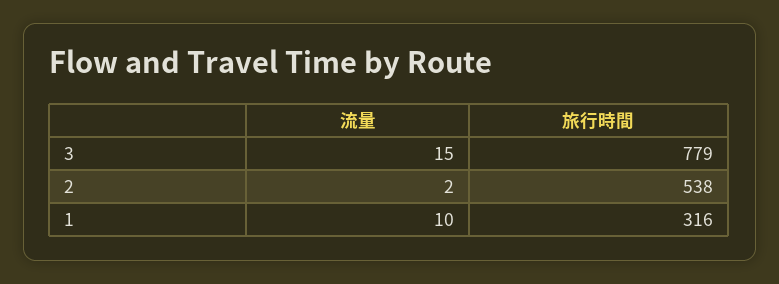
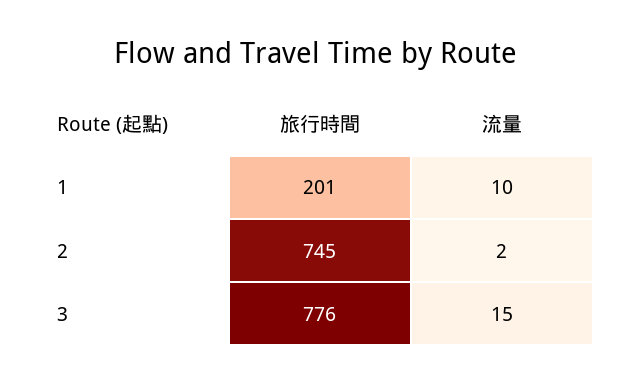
  {
    "流量": {
      "3": 15,
      "2": 2,
      "1": 10
    },
    "旅行時間": {
-     "3": 779,
+     "3": 776,
-     "2": 538,
+     "2": 745,
-     "1": 316
+     "1": 201
    }
  }

